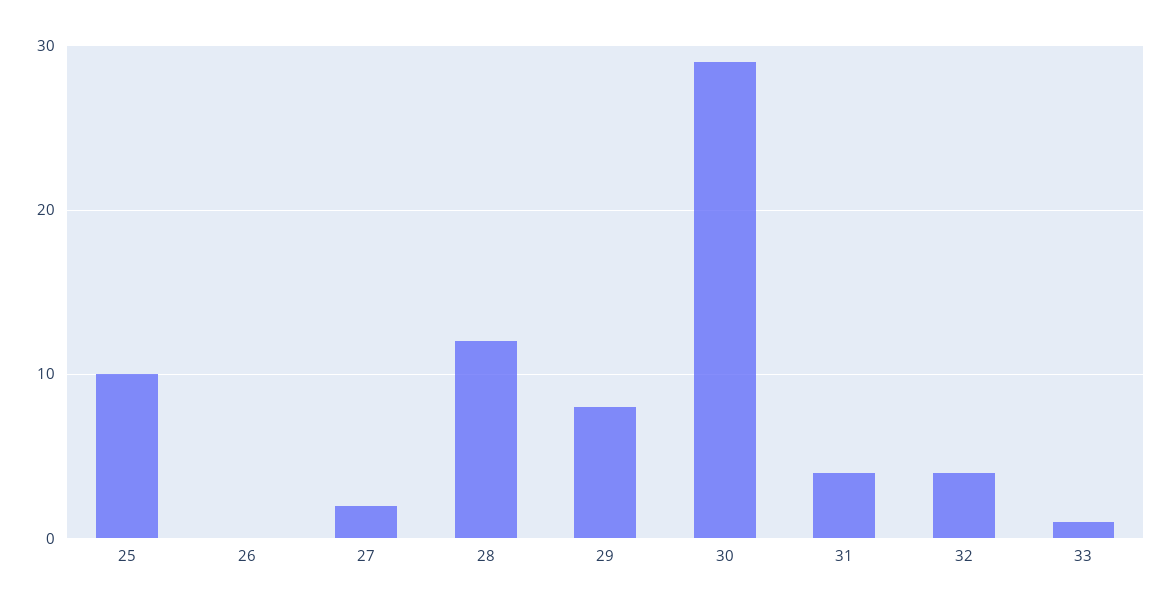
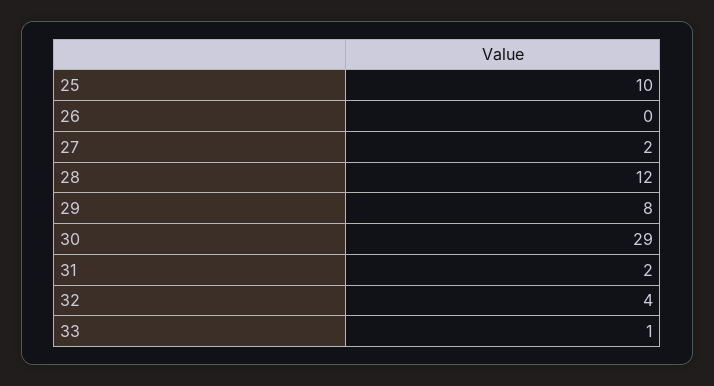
  {
    "25": 10,
    "26": 0,
    "27": 2,
    "28": 12,
    "29": 8,
    "30": 29,
-   "31": 4,
+   "31": 2,
    "32": 4,
    "33": 1
  }

